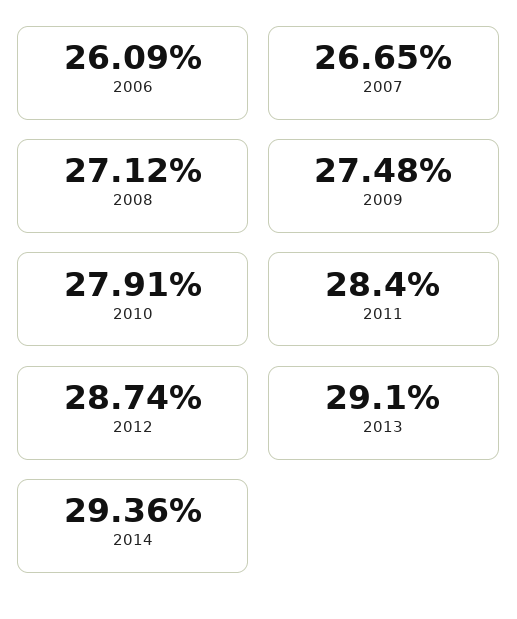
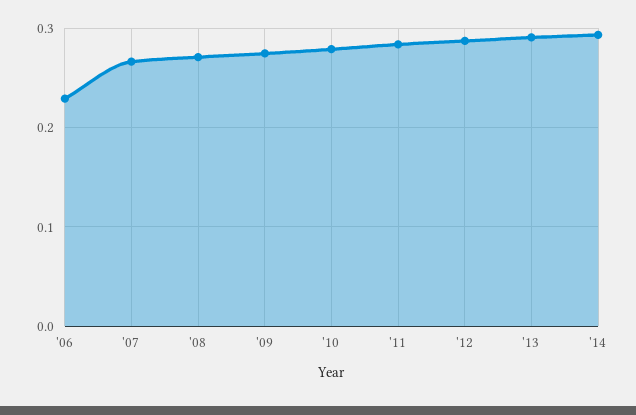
  {
-   "2006": 0.2609,
+   "2006": 0.23,
    "2007": 0.2665,
    "2008": 0.2712,
    "2009": 0.2748,
    "2010": 0.2791,
    "2011": 0.284,
    "2012": 0.2874,
    "2013": 0.291,
    "2014": 0.2936
  }

